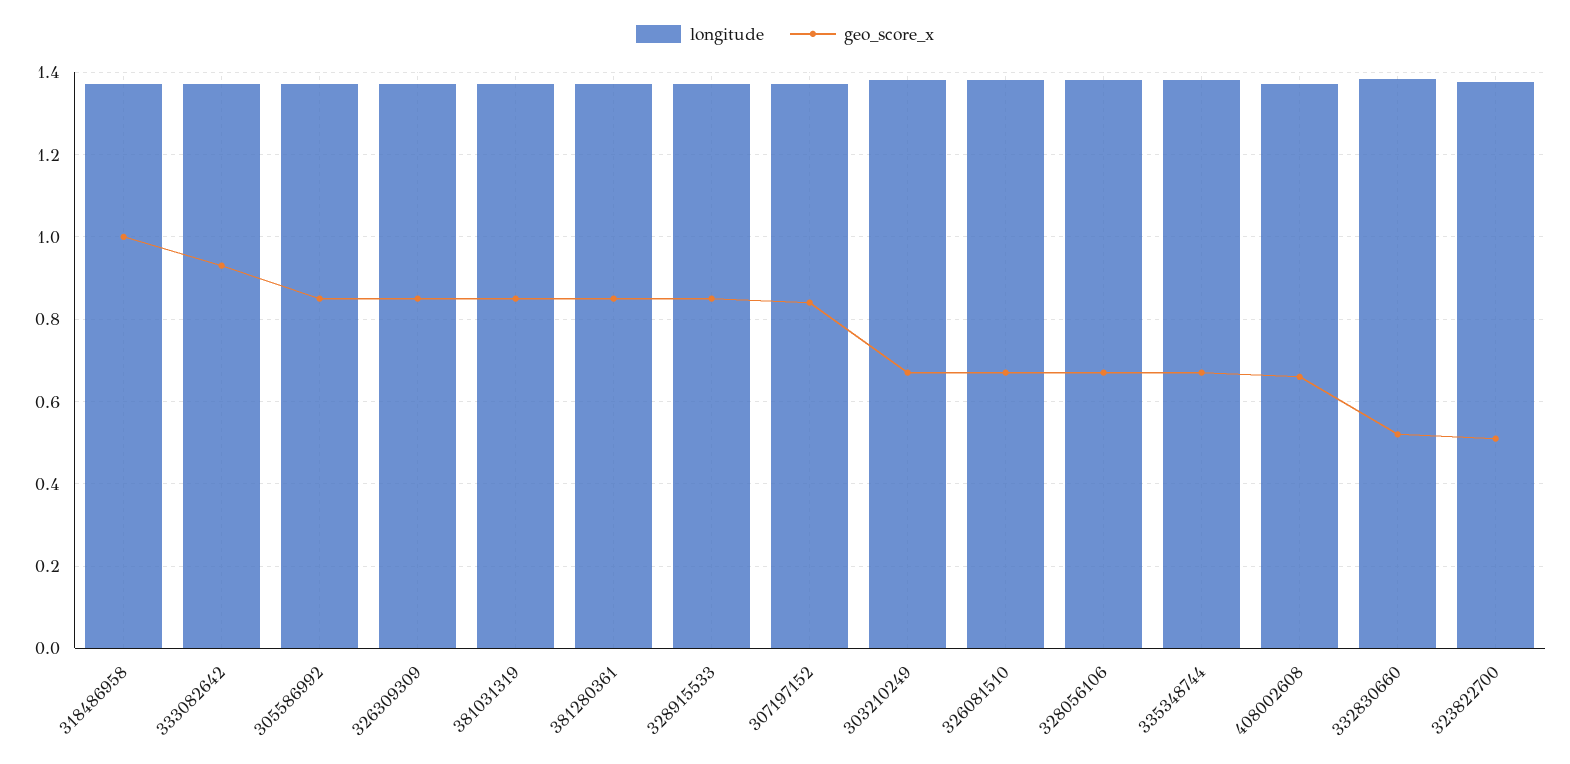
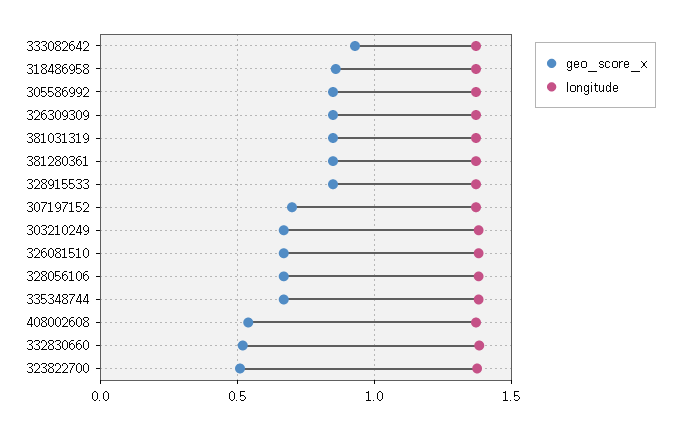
  {
    "longitude": {
      "318486958": 1.38,
      "333082642": 1.38,
      "305586992": 1.38,
      "326309309": 1.38,
      "381031319": 1.38,
      "381280361": 1.38,
      "328915533": 1.38,
      "307197152": 1.38,
      "303210249": 1.38,
      "326081510": 1.38,
      "328056106": 1.38,
      "335348744": 1.38,
      "408002608": 1.38,
      "332830660": 1.38,
      "323822700": 1.38
    },
    "geo_score_x": {
-     "318486958": 1,
+     "318486958": 0.85,
      "333082642": 0.94,
      "305586992": 0.86,
      "326309309": 0.86,
      "381031319": 0.86,
      "381280361": 0.86,
      "328915533": 0.86,
-     "307197152": 0.84,
+     "307197152": 0.7,
      "303210249": 0.68,
      "326081510": 0.68,
      "328056106": 0.68,
      "335348744": 0.68,
-     "408002608": 0.66,
+     "408002608": 0.55,
      "332830660": 0.52,
      "323822700": 0.52
    }
  }

